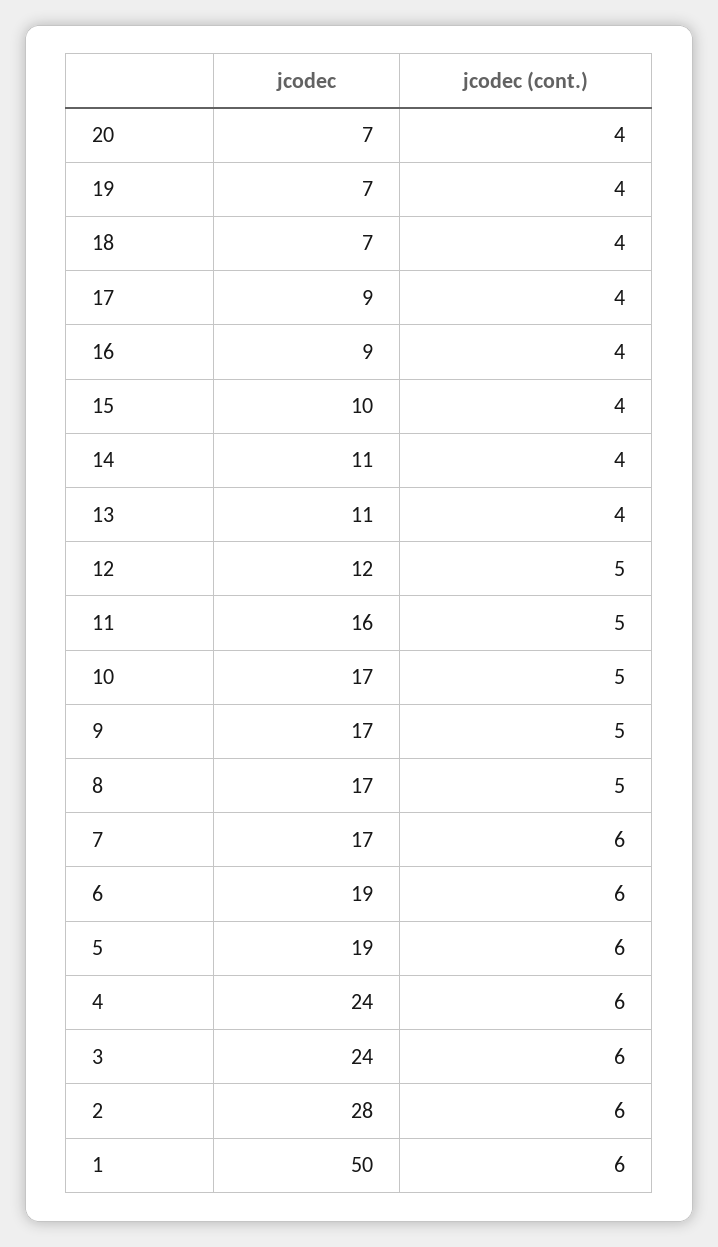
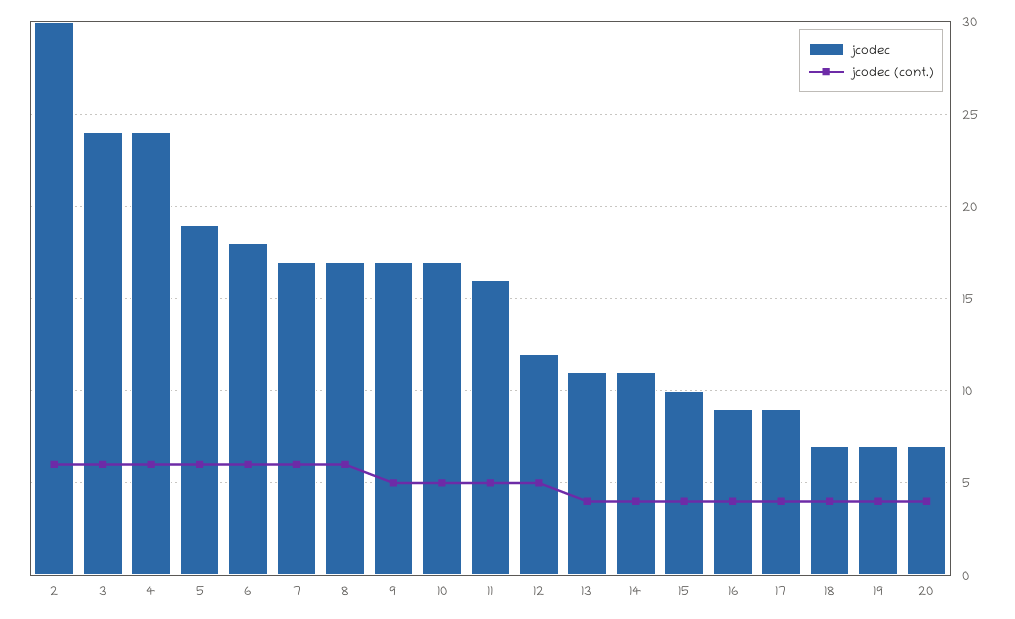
  {
    "jcodec": {
      "20": 7,
      "19": 7,
      "18": 7,
      "17": 9,
      "16": 9,
      "15": 10,
      "14": 11,
      "13": 11,
      "12": 12,
      "11": 16,
      "10": 17,
      "9": 17,
      "8": 17,
      "7": 17,
-     "6": 19,
+     "6": 18,
      "5": 19,
      "4": 24,
      "3": 24,
-     "2": 28,
+     "2": 30
-     "1": 50
    },
    "jcodec (cont.)": {
      "20": 4,
      "19": 4,
      "18": 4,
      "17": 4,
      "16": 4,
      "15": 4,
      "14": 4,
      "13": 4,
      "12": 5,
      "11": 5,
      "10": 5,
      "9": 5,
-     "8": 5,
+     "8": 6,
      "7": 6,
      "6": 6,
      "5": 6,
      "4": 6,
      "3": 6,
-     "2": 6,
+     "2": 6
-     "1": 6
    }
  }

